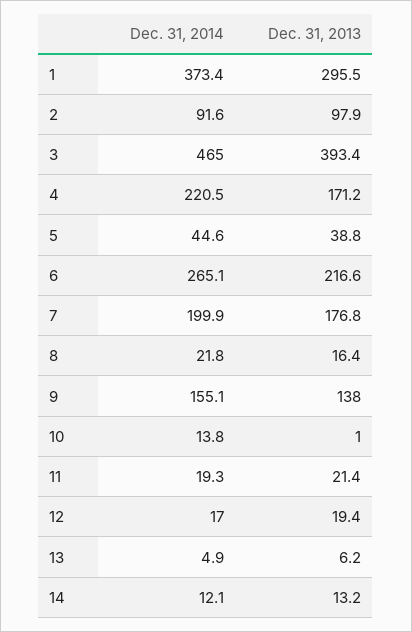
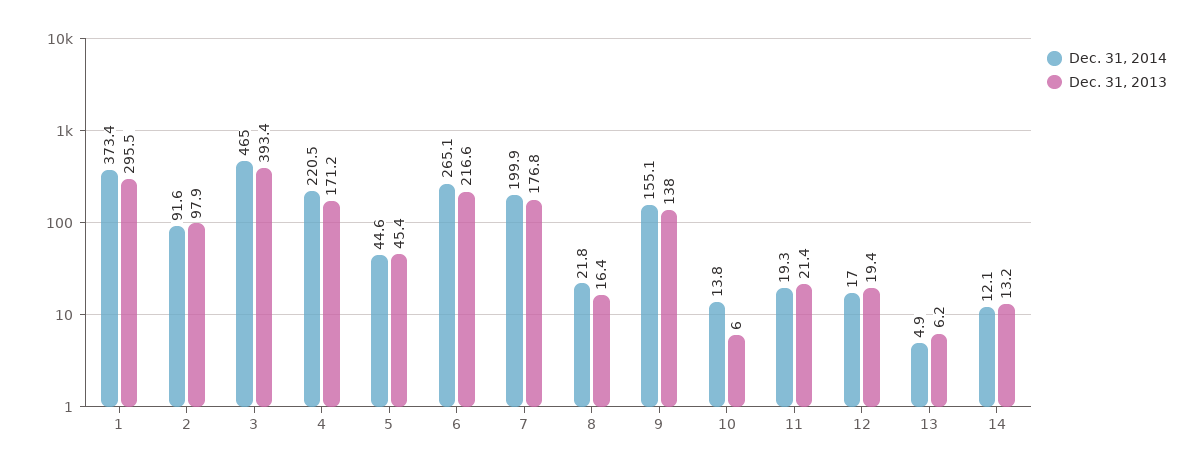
  {
    "Dec. 31, 2014": {
      "1": 373.4,
      "2": 91.6,
      "3": 465,
      "4": 220.5,
      "5": 44.6,
      "6": 265.1,
      "7": 199.9,
      "8": 21.8,
      "9": 155.1,
      "10": 13.8,
      "11": 19.3,
      "12": 17,
      "13": 4.9,
      "14": 12.1
    },
    "Dec. 31, 2013": {
      "1": 295.5,
      "2": 97.9,
      "3": 393.4,
      "4": 171.2,
-     "5": 38.8,
+     "5": 45.4,
      "6": 216.6,
      "7": 176.8,
      "8": 16.4,
      "9": 138,
-     "10": 1,
+     "10": 6,
      "11": 21.4,
      "12": 19.4,
      "13": 6.2,
      "14": 13.2
    }
  }

